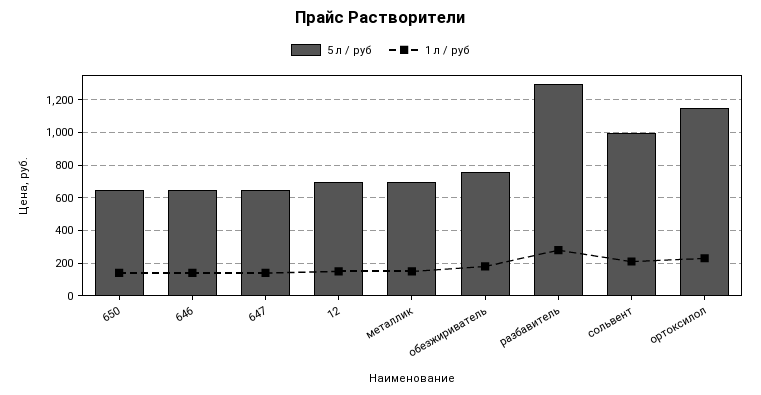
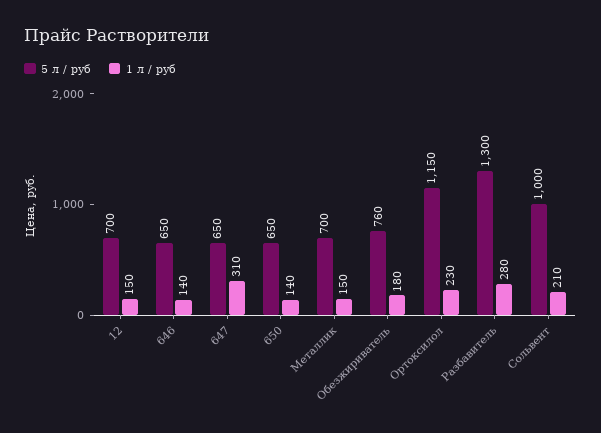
  {
    "5 л / руб": {
      "650": 650,
      "646": 650,
      "647": 650,
      "12": 700,
      "металлик": 700,
      "обезжириватель": 760,
      "разбавитель": 1300,
      "сольвент": 1000,
      "ортоксилол": 1150
    },
    "1 л / руб": {
      "650": 140,
      "646": 140,
-     "647": 150,
+     "647": 310,
      "12": 150,
      "металлик": 150,
      "обезжириватель": 180,
      "разбавитель": 280,
      "сольвент": 210,
      "ортоксилол": 230
    }
  }

